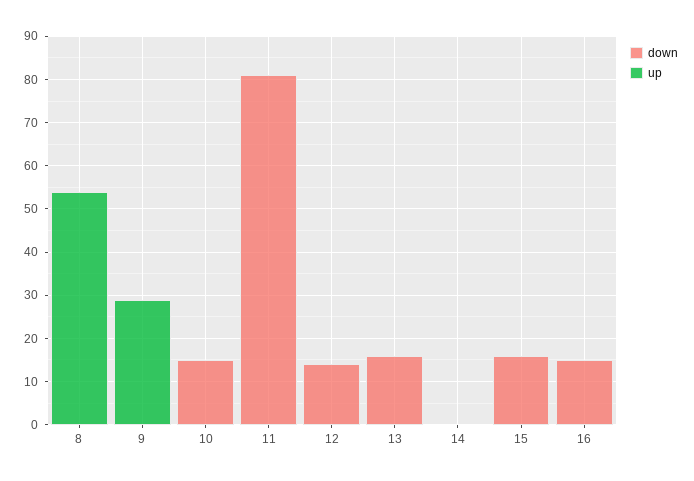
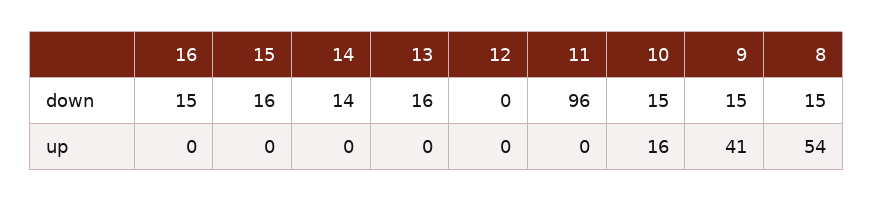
  {
    "down": {
-     "8": 0,
+     "8": 15,
-     "9": 0,
+     "9": 15,
      "10": 15,
-     "11": 80,
+     "11": 96,
-     "12": 15,
+     "12": 0,
      "13": 16,
-     "14": 0,
+     "14": 14,
      "15": 16,
      "16": 15
    },
    "up": {
      "8": 54,
-     "9": 30,
+     "9": 41,
-     "10": 0,
+     "10": 16,
      "11": 0,
      "12": 0,
      "13": 0,
      "14": 0,
      "15": 0,
      "16": 0
    }
  }

